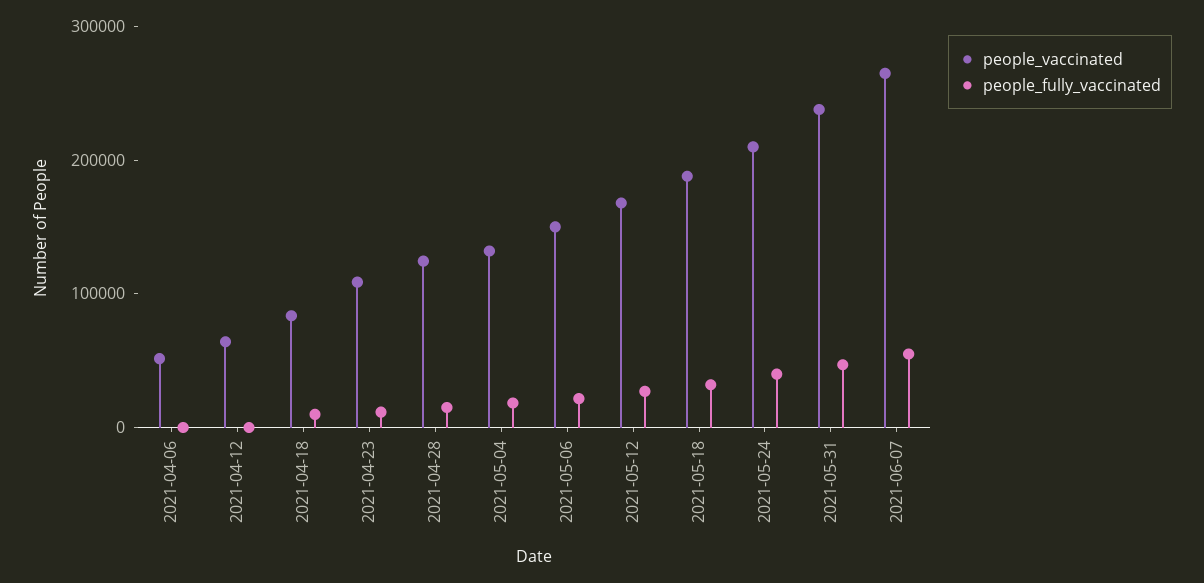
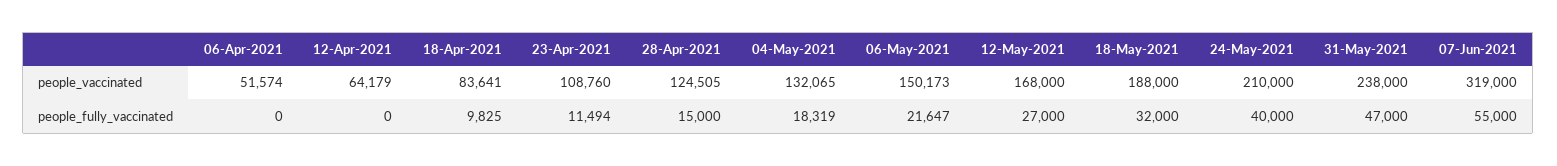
  {
    "people_vaccinated": {
      "2021-04-06": 51574,
      "2021-04-12": 64179,
      "2021-04-18": 83641,
      "2021-04-23": 108760,
      "2021-04-28": 124505,
      "2021-05-04": 132065,
      "2021-05-06": 150173,
      "2021-05-12": 168000,
      "2021-05-18": 188000,
      "2021-05-24": 210000,
      "2021-05-31": 238000,
-     "2021-06-07": 260000
+     "2021-06-07": 319000
    },
    "people_fully_vaccinated": {
      "2021-04-06": 0,
      "2021-04-12": 0,
      "2021-04-18": 9825,
      "2021-04-23": 11494,
      "2021-04-28": 15000,
      "2021-05-04": 18319,
      "2021-05-06": 21647,
      "2021-05-12": 27000,
      "2021-05-18": 32000,
      "2021-05-24": 40000,
      "2021-05-31": 47000,
      "2021-06-07": 55000
    }
  }

